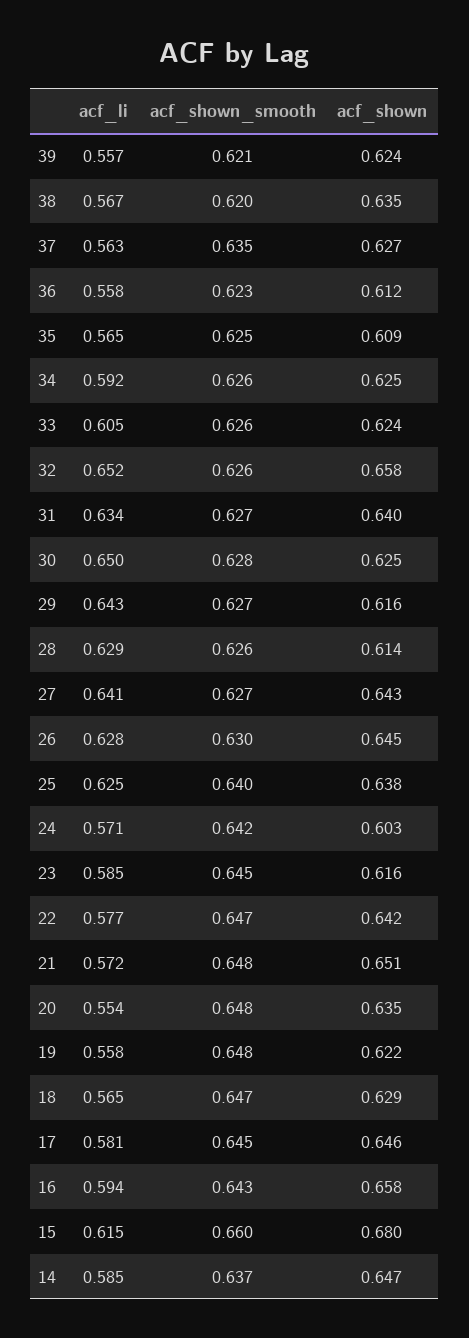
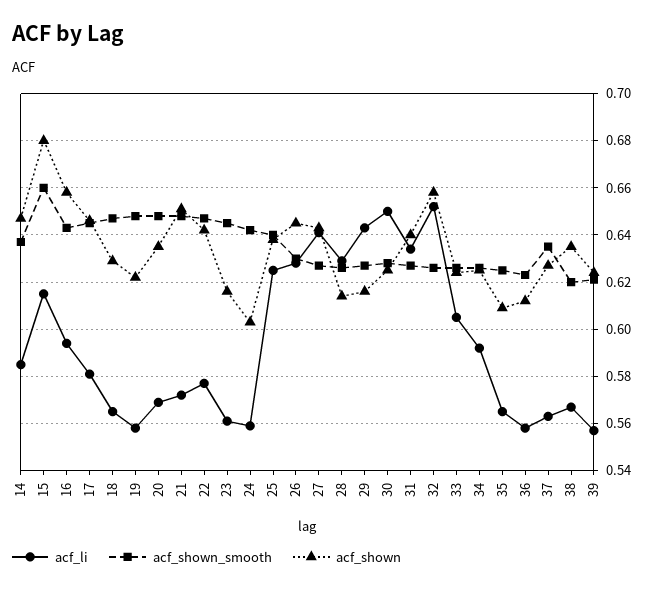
  {
    "acf_li": {
      "39": 0.557,
      "38": 0.567,
      "37": 0.563,
      "36": 0.558,
      "35": 0.565,
      "34": 0.592,
      "33": 0.605,
      "32": 0.652,
      "31": 0.634,
      "30": 0.65,
      "29": 0.643,
      "28": 0.629,
      "27": 0.641,
      "26": 0.628,
      "25": 0.625,
-     "24": 0.571,
+     "24": 0.56,
-     "23": 0.585,
+     "23": 0.56,
      "22": 0.577,
      "21": 0.572,
-     "20": 0.554,
+     "20": 0.57,
      "19": 0.558,
      "18": 0.565,
      "17": 0.581,
      "16": 0.594,
      "15": 0.615,
      "14": 0.585
    },
    "acf_shown_smooth": {
      "39": 0.621,
      "38": 0.62,
      "37": 0.635,
      "36": 0.623,
      "35": 0.625,
      "34": 0.626,
      "33": 0.626,
      "32": 0.626,
      "31": 0.627,
      "30": 0.628,
      "29": 0.627,
      "28": 0.626,
      "27": 0.627,
      "26": 0.63,
      "25": 0.64,
      "24": 0.642,
      "23": 0.645,
      "22": 0.647,
      "21": 0.648,
      "20": 0.648,
      "19": 0.648,
      "18": 0.647,
      "17": 0.645,
      "16": 0.643,
      "15": 0.66,
      "14": 0.637
    },
    "acf_shown": {
      "39": 0.624,
      "38": 0.635,
      "37": 0.627,
      "36": 0.612,
      "35": 0.609,
      "34": 0.625,
      "33": 0.624,
      "32": 0.658,
      "31": 0.64,
      "30": 0.625,
      "29": 0.616,
      "28": 0.614,
      "27": 0.643,
      "26": 0.645,
      "25": 0.638,
      "24": 0.603,
      "23": 0.616,
      "22": 0.642,
      "21": 0.651,
      "20": 0.635,
      "19": 0.622,
      "18": 0.629,
      "17": 0.646,
      "16": 0.658,
      "15": 0.68,
      "14": 0.647
    }
  }

